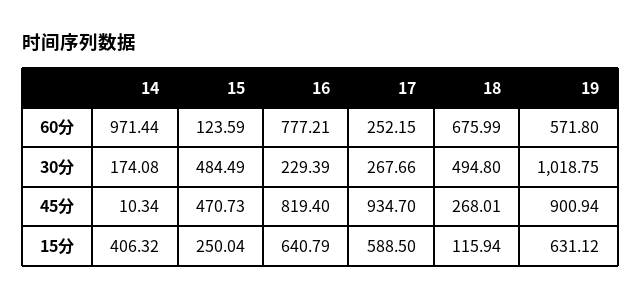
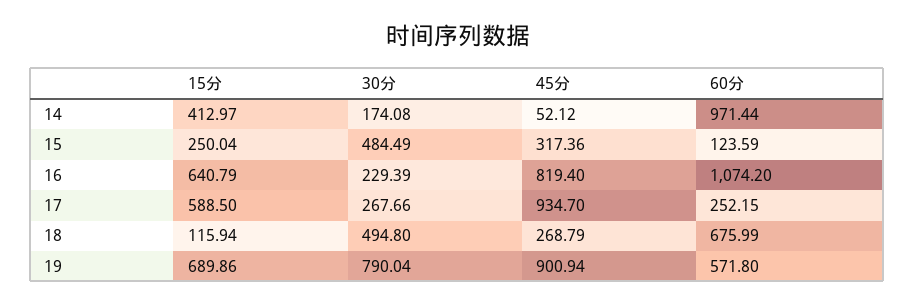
  {
    "14": {
      "60分": 971.44,
      "30分": 174.08,
-     "45分": 10.34,
+     "45分": 52.12,
-     "15分": 406.32
+     "15分": 412.97
    },
    "15": {
      "60分": 123.59,
      "30分": 484.49,
-     "45分": 470.73,
+     "45分": 317.36,
      "15分": 250.04
    },
    "16": {
-     "60分": 777.21,
+     "60分": 1074.2,
      "30分": 229.39,
      "45分": 819.4,
      "15分": 640.79
    },
    "17": {
      "60分": 252.15,
      "30分": 267.66,
      "45分": 934.7,
      "15分": 588.5
    },
    "18": {
      "60分": 675.99,
      "30分": 494.8,
-     "45分": 268.01,
+     "45分": 268.79,
      "15分": 115.94
    },
    "19": {
      "60分": 571.8,
-     "30分": 1018.75,
+     "30分": 790.04,
      "45分": 900.94,
-     "15分": 631.12
+     "15分": 689.86
    }
  }

